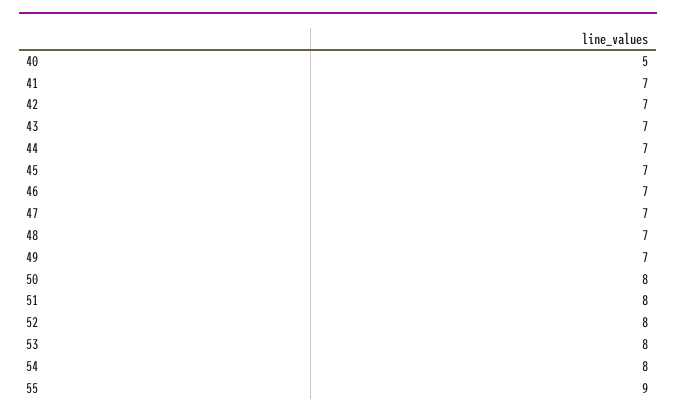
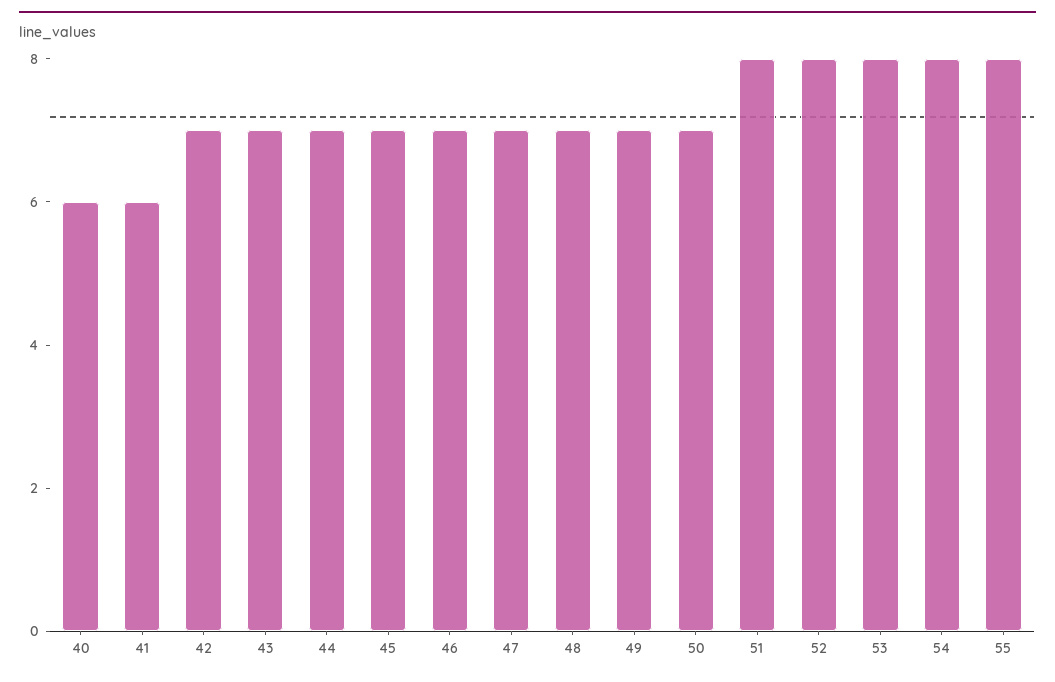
  {
-   "40": 5,
+   "40": 6,
-   "41": 7,
+   "41": 6,
    "42": 7,
    "43": 7,
    "44": 7,
    "45": 7,
    "46": 7,
    "47": 7,
    "48": 7,
    "49": 7,
-   "50": 8,
+   "50": 7,
    "51": 8,
    "52": 8,
    "53": 8,
    "54": 8,
-   "55": 9
+   "55": 8
  }

